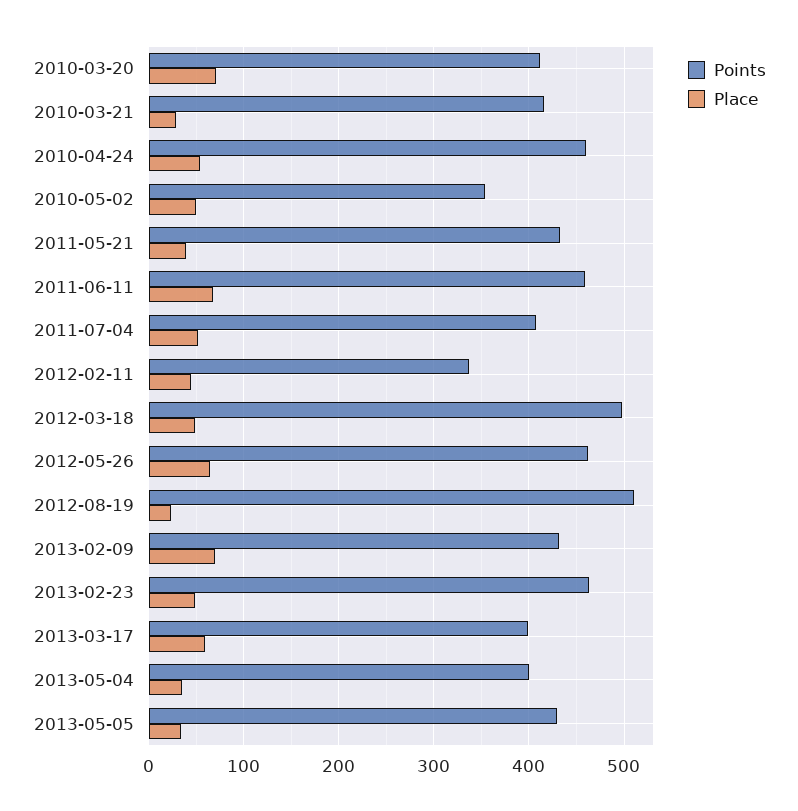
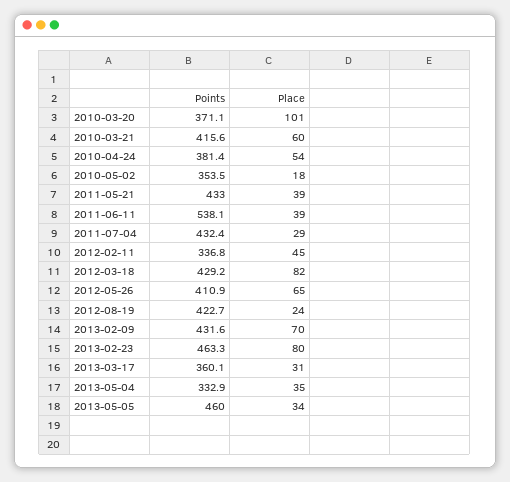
  {
    "Points": {
-     "2010-03-20": 410,
+     "2010-03-20": 371.1,
      "2010-03-21": 415.6,
-     "2010-04-24": 460,
+     "2010-04-24": 381.4,
      "2010-05-02": 353.5,
      "2011-05-21": 433,
-     "2011-06-11": 460,
+     "2011-06-11": 538.1,
-     "2011-07-04": 410,
+     "2011-07-04": 432.4,
      "2012-02-11": 336.8,
-     "2012-03-18": 500,
+     "2012-03-18": 429.2,
-     "2012-05-26": 460,
+     "2012-05-26": 410.9,
-     "2012-08-19": 510,
+     "2012-08-19": 422.7,
      "2013-02-09": 431.6,
      "2013-02-23": 463.3,
-     "2013-03-17": 400,
+     "2013-03-17": 360.1,
-     "2013-05-04": 400,
+     "2013-05-04": 332.9,
-     "2013-05-05": 430
+     "2013-05-05": 460
    },
    "Place": {
-     "2010-03-20": 70,
+     "2010-03-20": 101,
-     "2010-03-21": 30,
+     "2010-03-21": 60,
      "2010-04-24": 54,
-     "2010-05-02": 50,
+     "2010-05-02": 18,
      "2011-05-21": 39,
-     "2011-06-11": 70,
+     "2011-06-11": 39,
-     "2011-07-04": 50,
+     "2011-07-04": 29,
      "2012-02-11": 45,
-     "2012-03-18": 50,
+     "2012-03-18": 82,
      "2012-05-26": 65,
      "2012-08-19": 24,
      "2013-02-09": 70,
-     "2013-02-23": 50,
+     "2013-02-23": 80,
-     "2013-03-17": 60,
+     "2013-03-17": 31,
      "2013-05-04": 35,
      "2013-05-05": 34
    }
  }

